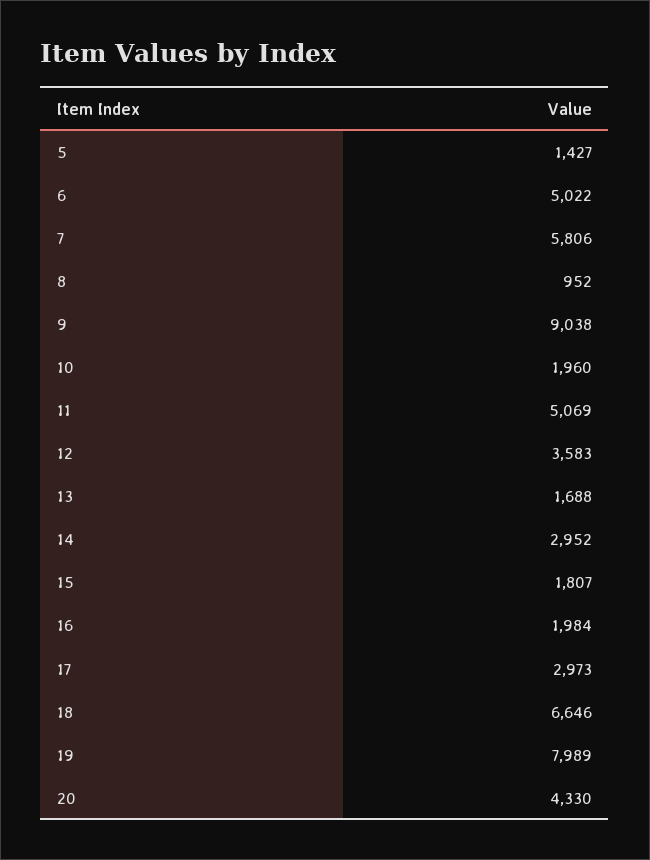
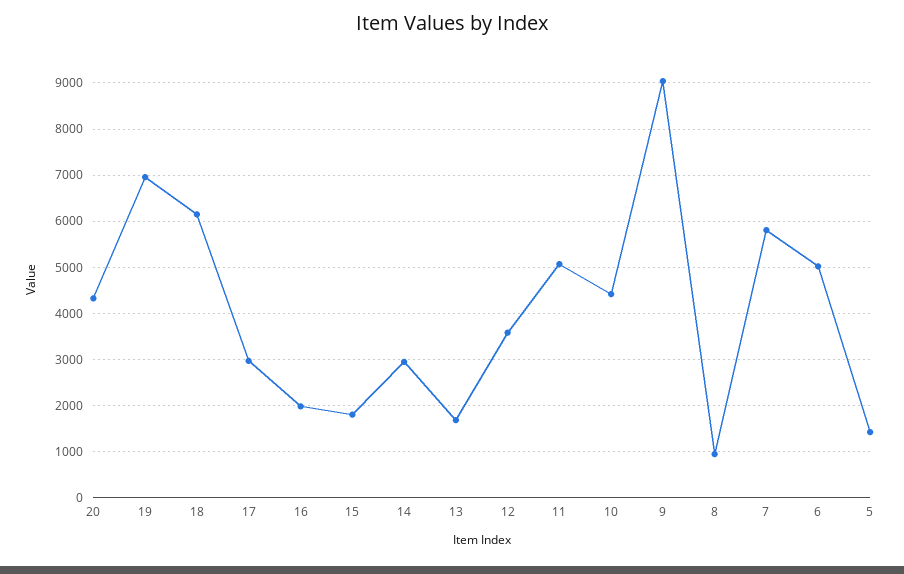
  {
    "5": 1427,
    "6": 5022,
    "7": 5806,
    "8": 952,
    "9": 9038,
-   "10": 1960,
+   "10": 4400,
    "11": 5069,
    "12": 3583,
    "13": 1688,
    "14": 2952,
    "15": 1807,
    "16": 1984,
    "17": 2973,
-   "18": 6646,
+   "18": 6200,
-   "19": 7989,
+   "19": 7000,
    "20": 4330
  }

